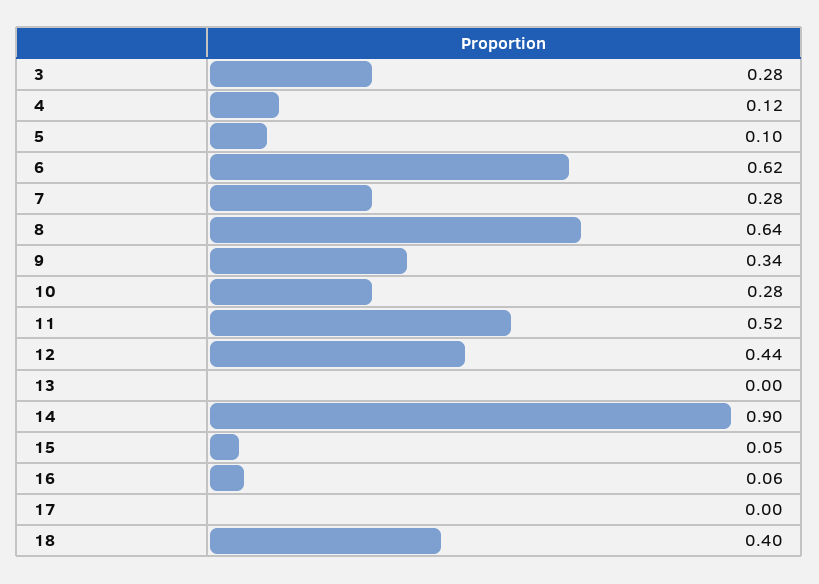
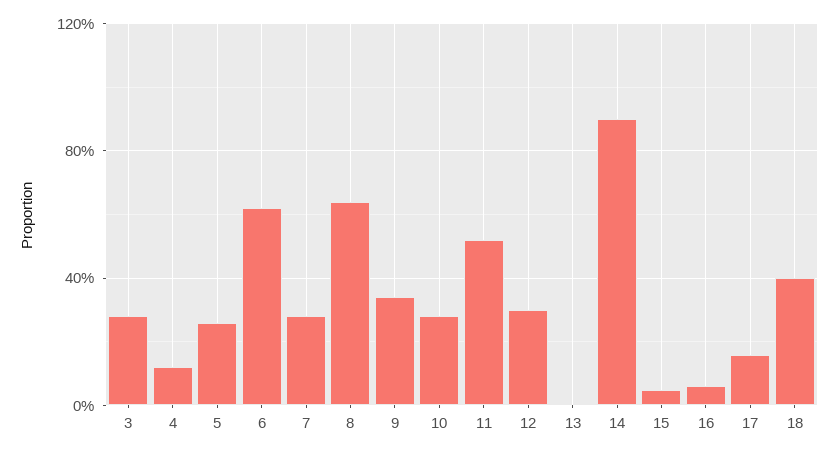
  {
    "3": 0.28,
    "4": 0.12,
-   "5": 0.1,
+   "5": 0.25,
    "6": 0.62,
    "7": 0.28,
    "8": 0.64,
    "9": 0.34,
    "10": 0.28,
    "11": 0.52,
-   "12": 0.44,
+   "12": 0.3,
    "13": 0,
    "14": 0.9,
    "15": 0.05,
    "16": 0.06,
-   "17": 0,
+   "17": 0.15,
    "18": 0.4
  }

